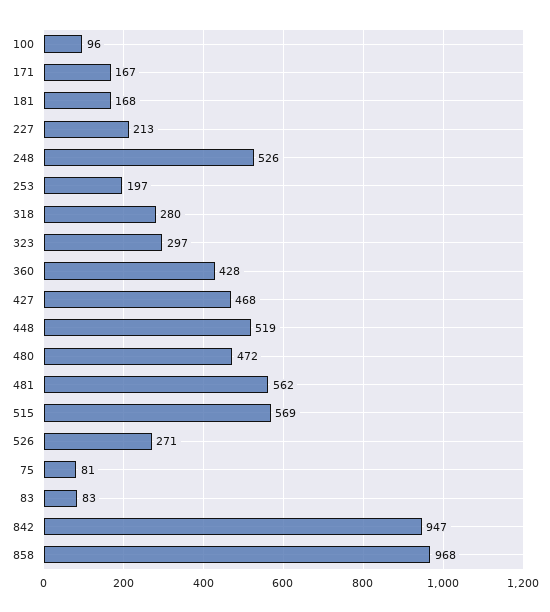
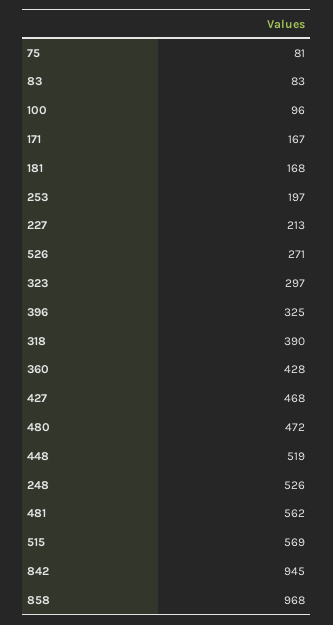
  {
    "100": 96,
    "171": 167,
    "181": 168,
    "227": 213,
    "248": 526,
    "253": 197,
-   "318": 280,
+   "318": 390,
    "323": 297,
    "360": 428,
    "427": 468,
    "448": 519,
    "480": 472,
    "481": 562,
    "515": 569,
    "526": 271,
    "75": 81,
    "83": 83,
-   "842": 947,
+   "842": 945,
-   "858": 968
+   "858": 968,
+   "396": 325
  }

